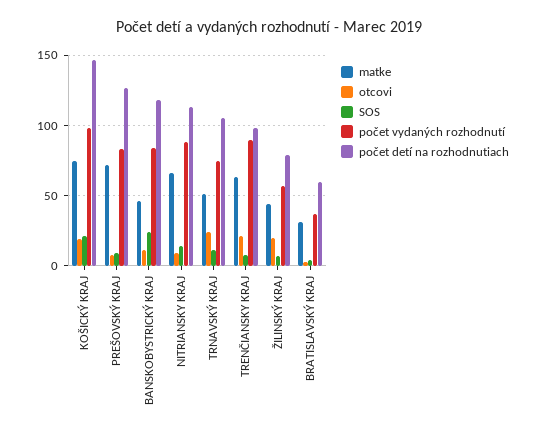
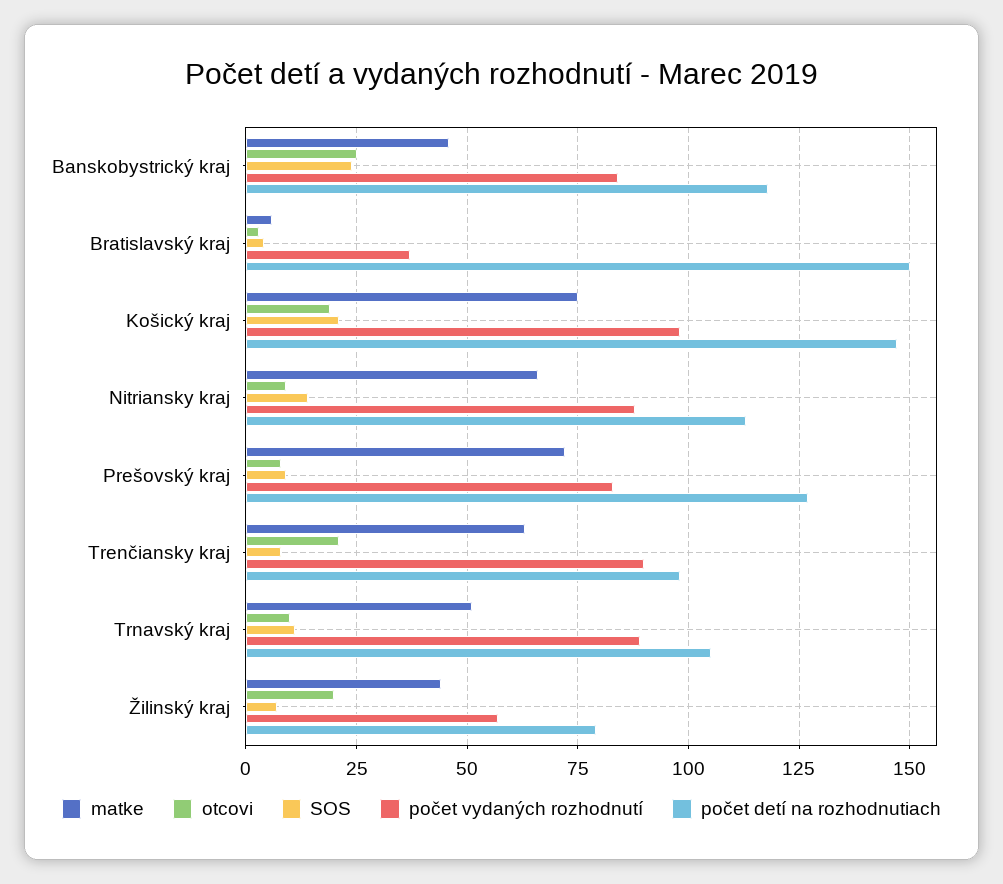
  {
    "matke": {
      "KOŠICKÝ KRAJ": 75,
      "PREŠOVSKÝ KRAJ": 70,
      "BANSKOBYSTRICKÝ KRAJ": 45,
      "NITRIANSKY KRAJ": 65,
      "TRNAVSKÝ KRAJ": 50,
      "TRENČIANSKY KRAJ": 65,
      "ŽILINSKÝ KRAJ": 45,
-     "BRATISLAVSKÝ KRAJ": 30
+     "BRATISLAVSKÝ KRAJ": 5
    },
    "otcovi": {
      "KOŠICKÝ KRAJ": 20,
      "PREŠOVSKÝ KRAJ": 10,
-     "BANSKOBYSTRICKÝ KRAJ": 10,
+     "BANSKOBYSTRICKÝ KRAJ": 25,
      "NITRIANSKY KRAJ": 10,
-     "TRNAVSKÝ KRAJ": 25,
+     "TRNAVSKÝ KRAJ": 10,
      "TRENČIANSKY KRAJ": 20,
      "ŽILINSKÝ KRAJ": 20,
      "BRATISLAVSKÝ KRAJ": 5
    },
    "SOS": {
      "KOŠICKÝ KRAJ": 20,
      "PREŠOVSKÝ KRAJ": 10,
      "BANSKOBYSTRICKÝ KRAJ": 25,
      "NITRIANSKY KRAJ": 15,
      "TRNAVSKÝ KRAJ": 10,
      "TRENČIANSKY KRAJ": 10,
      "ŽILINSKÝ KRAJ": 5,
      "BRATISLAVSKÝ KRAJ": 5
    },
    "počet vydaných rozhodnutí": {
      "KOŠICKÝ KRAJ": 100,
      "PREŠOVSKÝ KRAJ": 85,
      "BANSKOBYSTRICKÝ KRAJ": 85,
      "NITRIANSKY KRAJ": 90,
-     "TRNAVSKÝ KRAJ": 75,
+     "TRNAVSKÝ KRAJ": 90,
      "TRENČIANSKY KRAJ": 90,
      "ŽILINSKÝ KRAJ": 55,
      "BRATISLAVSKÝ KRAJ": 35
    },
    "počet detí na rozhodnutiach": {
      "KOŠICKÝ KRAJ": 145,
      "PREŠOVSKÝ KRAJ": 125,
      "BANSKOBYSTRICKÝ KRAJ": 120,
      "NITRIANSKY KRAJ": 115,
      "TRNAVSKÝ KRAJ": 105,
      "TRENČIANSKY KRAJ": 100,
      "ŽILINSKÝ KRAJ": 80,
-     "BRATISLAVSKÝ KRAJ": 60
+     "BRATISLAVSKÝ KRAJ": 150
    }
  }

